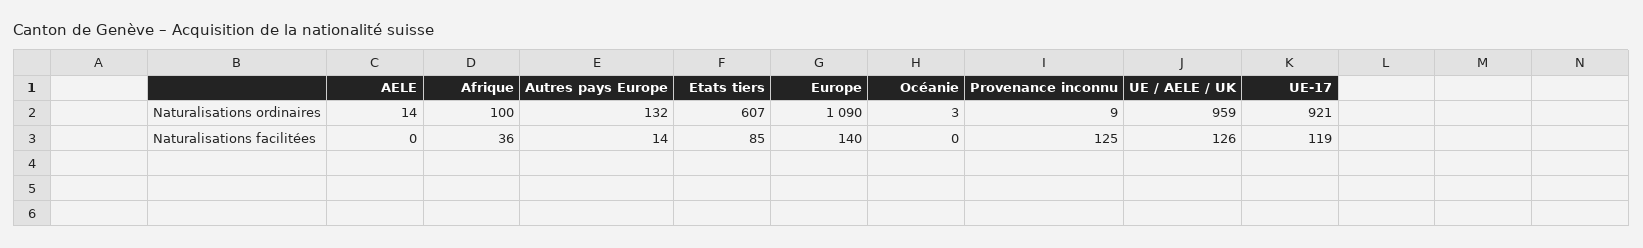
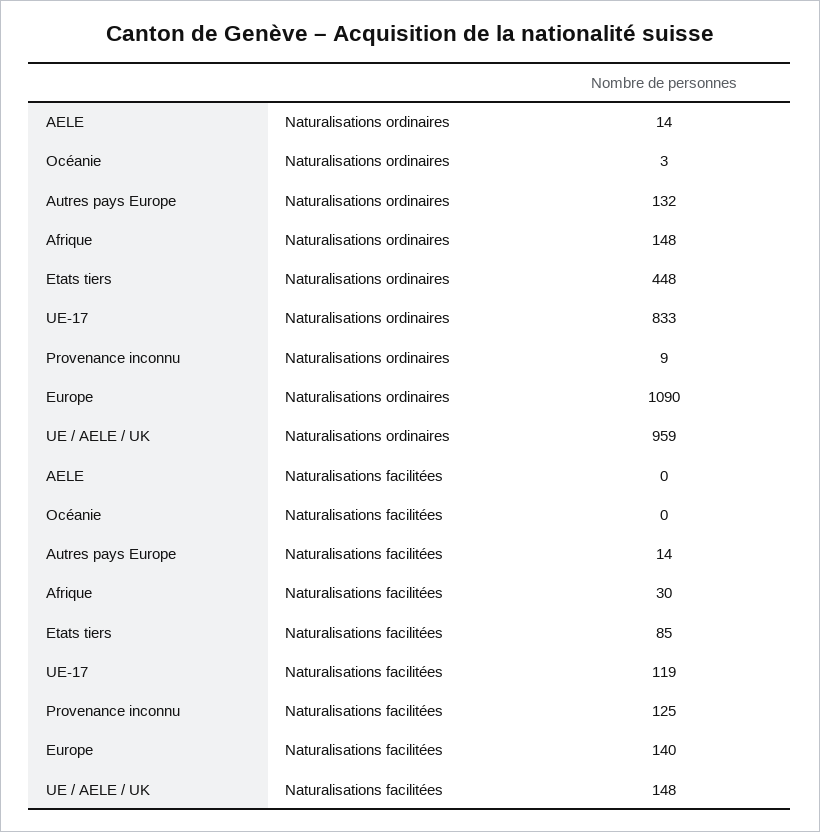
  {
    "AELE": {
      "Naturalisations ordinaires": 14,
      "Naturalisations facilitées": 0
    },
    "Afrique": {
-     "Naturalisations ordinaires": 100,
+     "Naturalisations ordinaires": 148,
-     "Naturalisations facilitées": 36
+     "Naturalisations facilitées": 30
    },
    "Autres pays Europe": {
      "Naturalisations ordinaires": 132,
      "Naturalisations facilitées": 14
    },
    "Etats tiers": {
-     "Naturalisations ordinaires": 607,
+     "Naturalisations ordinaires": 448,
      "Naturalisations facilitées": 85
    },
    "Europe": {
      "Naturalisations ordinaires": 1090,
      "Naturalisations facilitées": 140
    },
    "Océanie": {
      "Naturalisations ordinaires": 3,
      "Naturalisations facilitées": 0
    },
    "Provenance inconnu": {
      "Naturalisations ordinaires": 9,
      "Naturalisations facilitées": 125
    },
    "UE / AELE / UK": {
      "Naturalisations ordinaires": 959,
-     "Naturalisations facilitées": 126
+     "Naturalisations facilitées": 148
    },
    "UE-17": {
-     "Naturalisations ordinaires": 921,
+     "Naturalisations ordinaires": 833,
      "Naturalisations facilitées": 119
    }
  }

